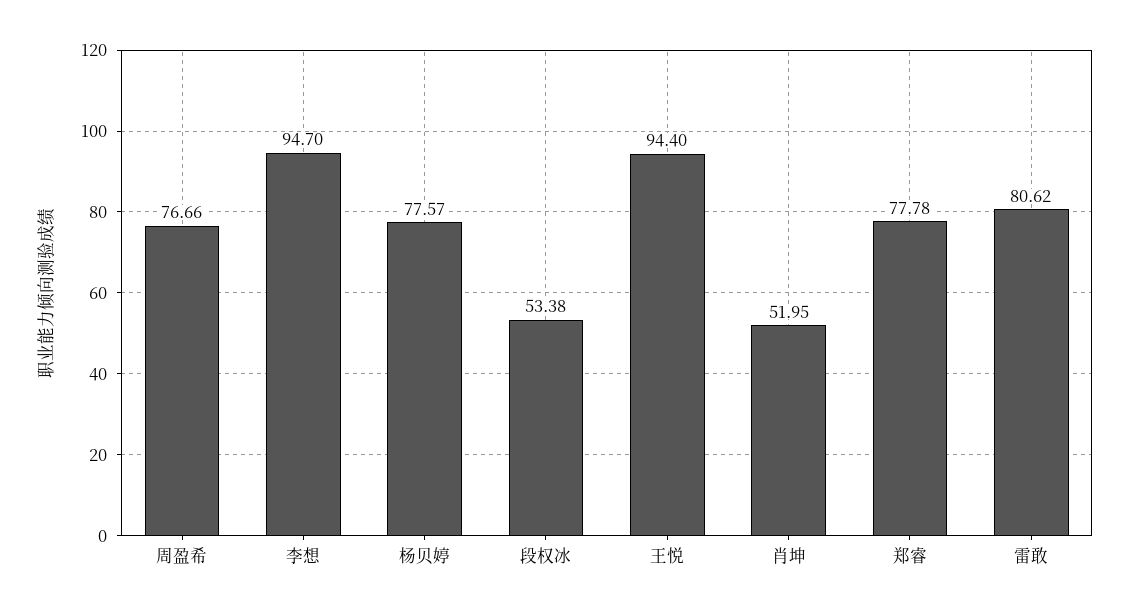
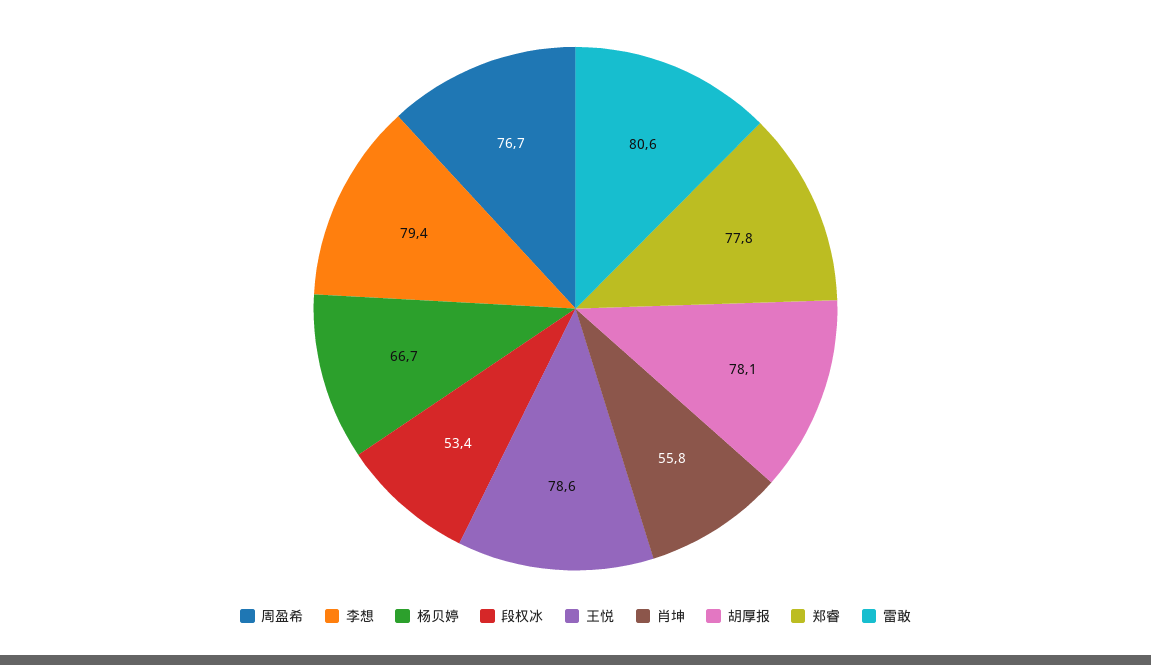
  {
    "周盈希": 76.66,
-   "李想": 94.7,
+   "李想": 79.4,
-   "杨贝婷": 77.57,
+   "杨贝婷": 66.7,
    "段权冰": 53.38,
-   "王悦": 94.4,
+   "王悦": 78.6,
-   "肖坤": 51.95,
+   "肖坤": 55.8,
    "郑睿": 77.78,
-   "雷敢": 80.62
+   "雷敢": 80.62,
+   "胡厚报": 78.1
  }

